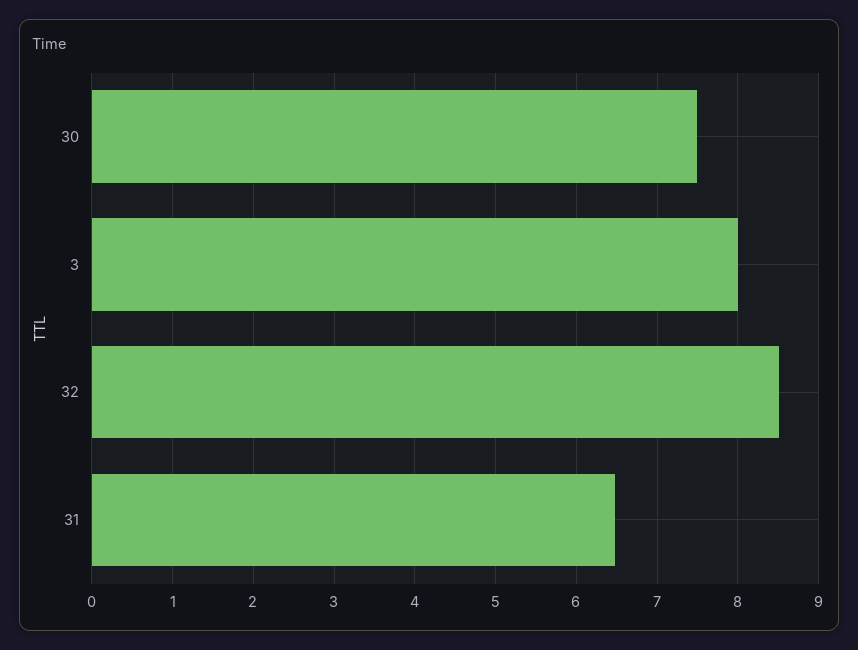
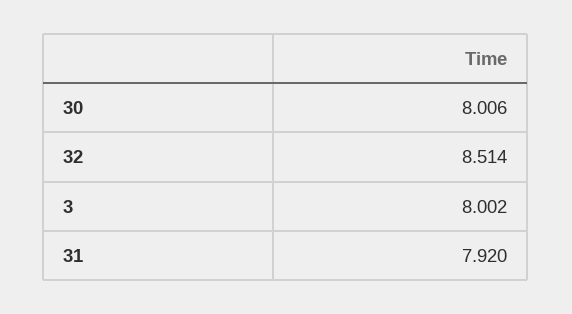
  {
-   "30": 7.5,
+   "30": 8.006,
    "3": 8.002,
    "32": 8.514,
-   "31": 6.5
+   "31": 7.92
  }

